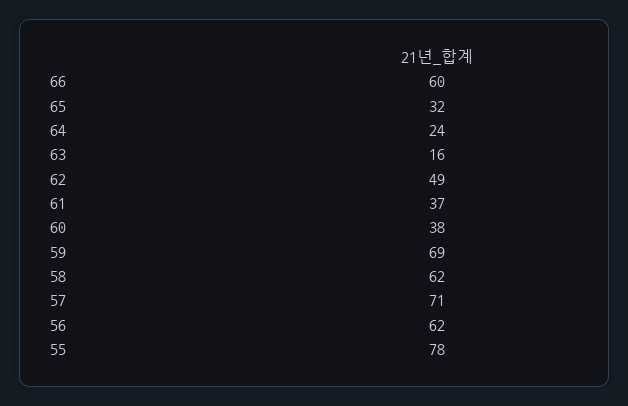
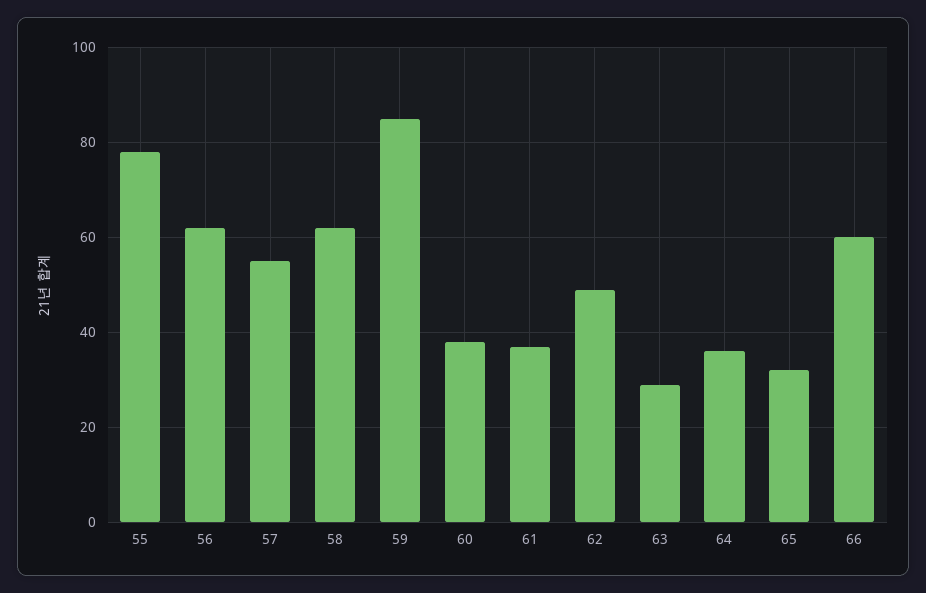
  {
    "66": 60,
    "65": 32,
-   "64": 24,
+   "64": 35,
-   "63": 16,
+   "63": 30,
    "62": 49,
    "61": 37,
    "60": 38,
-   "59": 69,
+   "59": 85,
    "58": 62,
-   "57": 71,
+   "57": 55,
    "56": 62,
    "55": 78
  }

